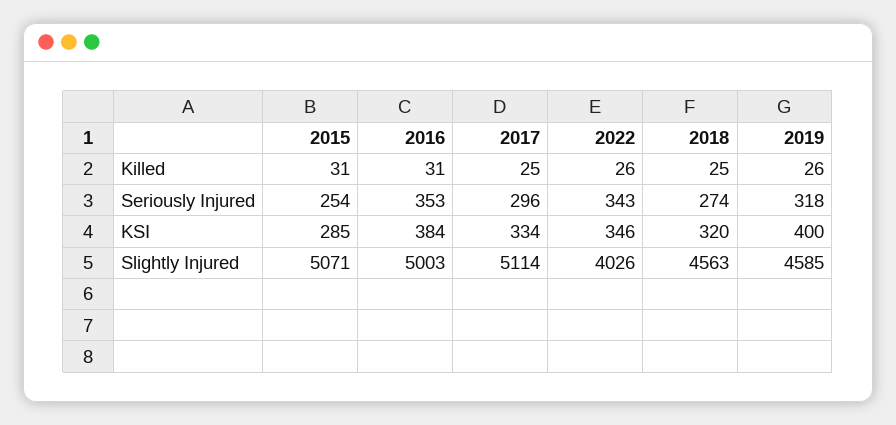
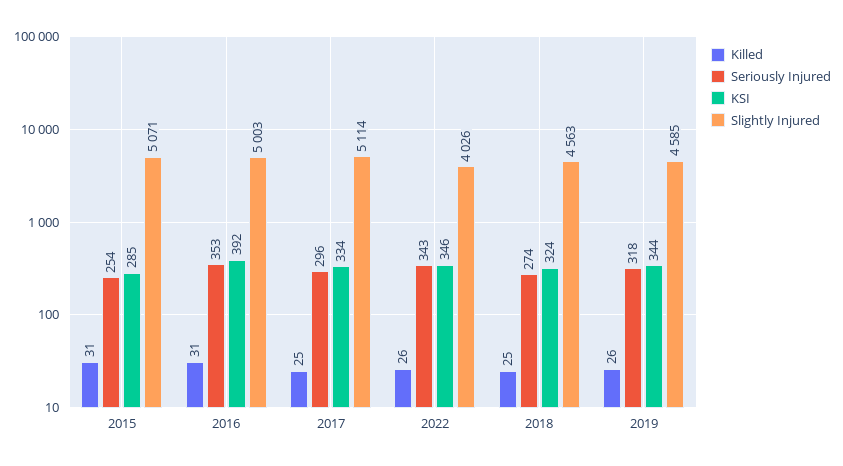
  {
    "Killed": {
      "2015": 31,
      "2016": 31,
      "2017": 25,
      "2022": 26,
      "2018": 25,
      "2019": 26
    },
    "Seriously Injured": {
      "2015": 254,
      "2016": 353,
      "2017": 296,
      "2022": 343,
      "2018": 274,
      "2019": 318
    },
    "KSI": {
      "2015": 285,
-     "2016": 384,
+     "2016": 392,
      "2017": 334,
      "2022": 346,
-     "2018": 320,
+     "2018": 324,
-     "2019": 400
+     "2019": 344
    },
    "Slightly Injured": {
      "2015": 5071,
      "2016": 5003,
      "2017": 5114,
      "2022": 4026,
      "2018": 4563,
      "2019": 4585
    }
  }

